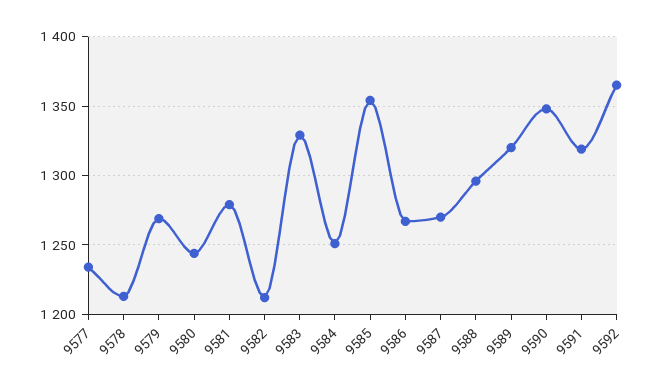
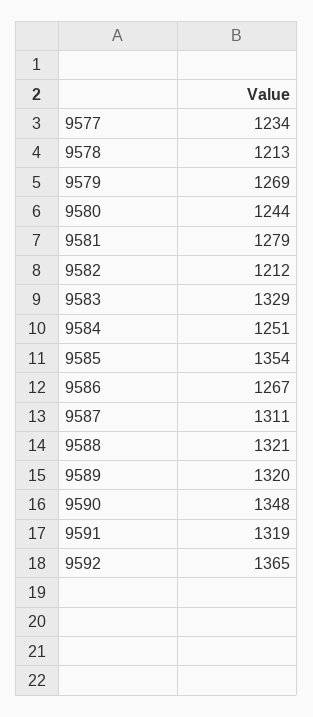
  {
    "9577": 1234,
    "9578": 1213,
    "9579": 1269,
    "9580": 1244,
    "9581": 1279,
    "9582": 1212,
    "9583": 1329,
    "9584": 1251,
    "9585": 1354,
    "9586": 1267,
-   "9587": 1270,
+   "9587": 1311,
-   "9588": 1295,
+   "9588": 1321,
    "9589": 1320,
    "9590": 1348,
    "9591": 1319,
    "9592": 1365
  }

